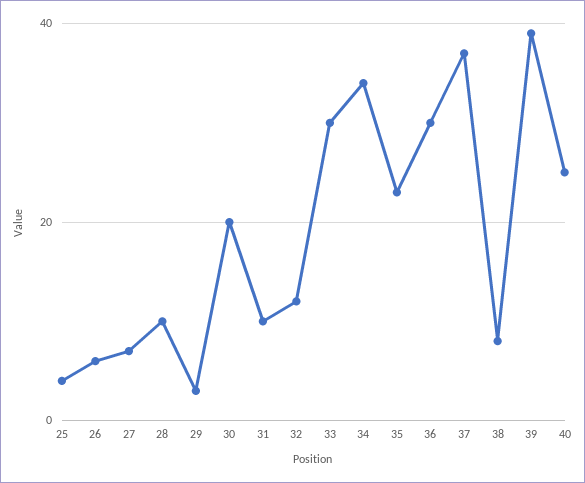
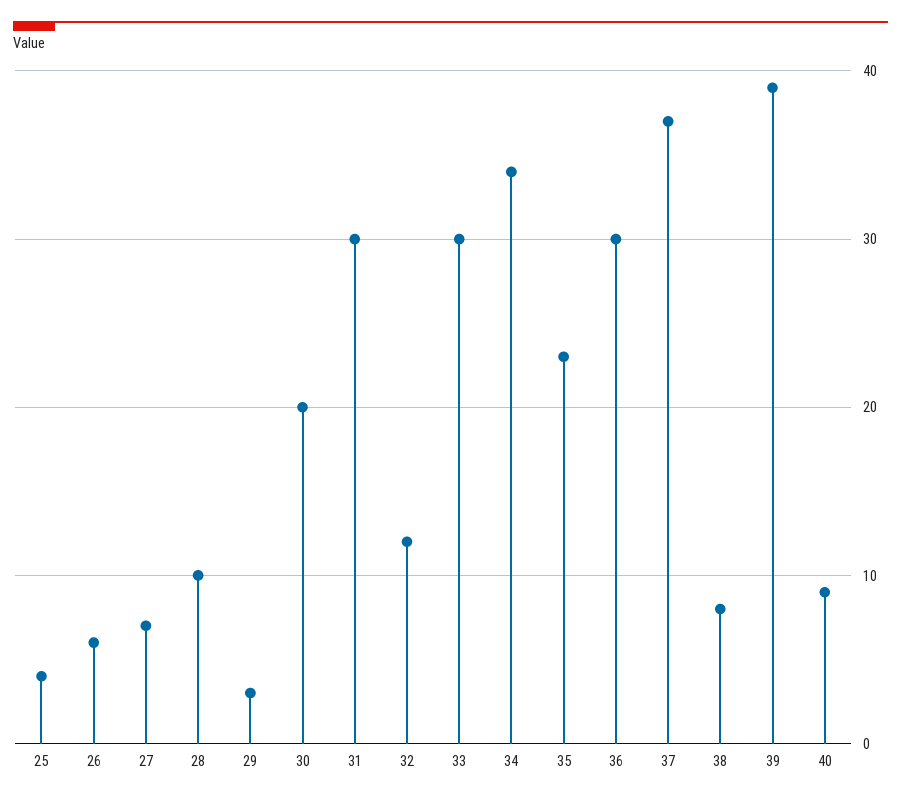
  {
    "25": 4,
    "26": 6,
    "27": 7,
    "28": 10,
    "29": 3,
    "30": 20,
-   "31": 10,
+   "31": 30,
    "32": 12,
    "33": 30,
    "34": 34,
    "35": 23,
    "36": 30,
    "37": 37,
    "38": 8,
    "39": 39,
-   "40": 25
+   "40": 9
  }

